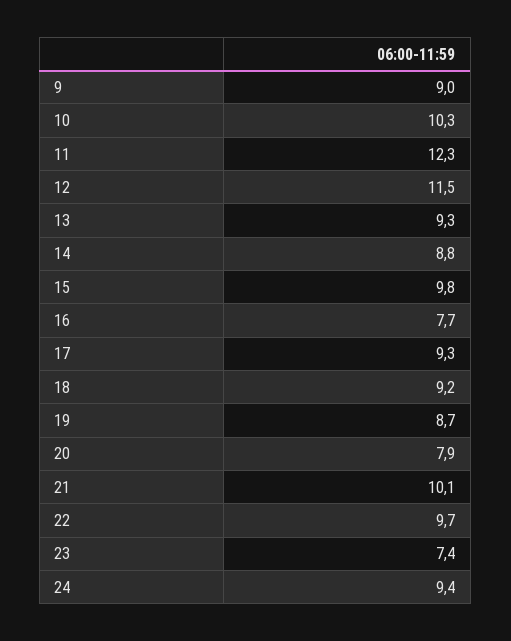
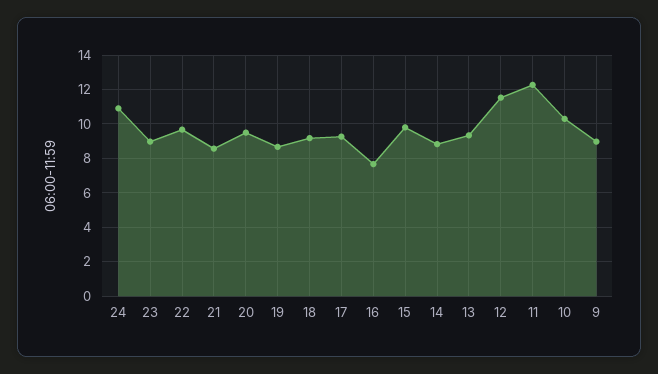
  {
    "9": 9,
    "10": 10.3,
    "11": 12.3,
    "12": 11.5,
    "13": 9.3,
    "14": 8.8,
    "15": 9.8,
    "16": 7.7,
    "17": 9.3,
    "18": 9.2,
    "19": 8.7,
-   "20": 7.9,
+   "20": 9.5,
-   "21": 10.1,
+   "21": 8.5,
    "22": 9.7,
-   "23": 7.4,
+   "23": 9,
-   "24": 9.4
+   "24": 11
  }

